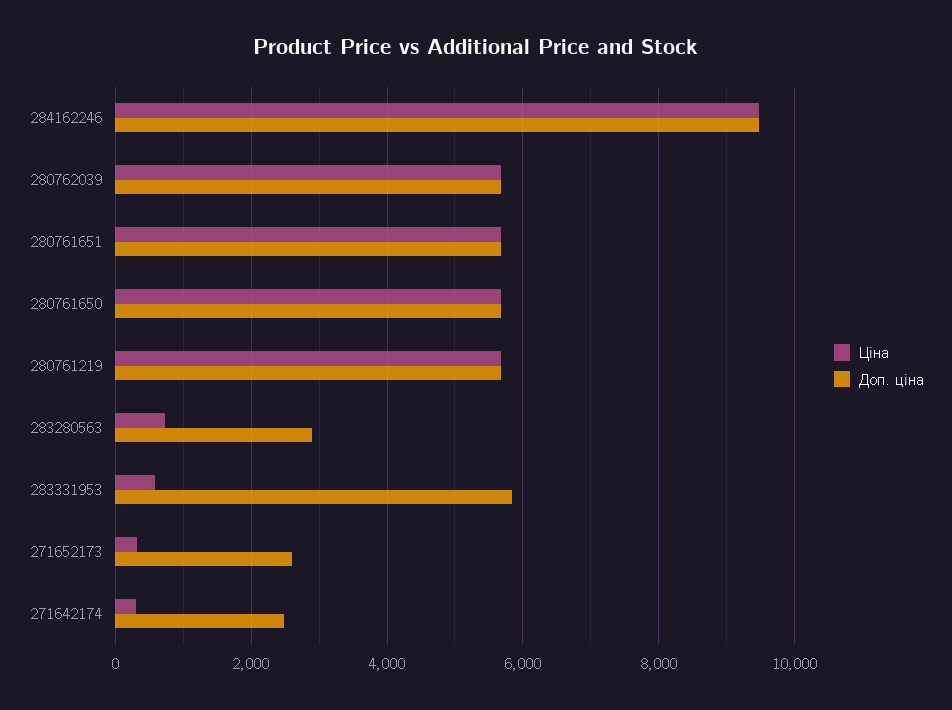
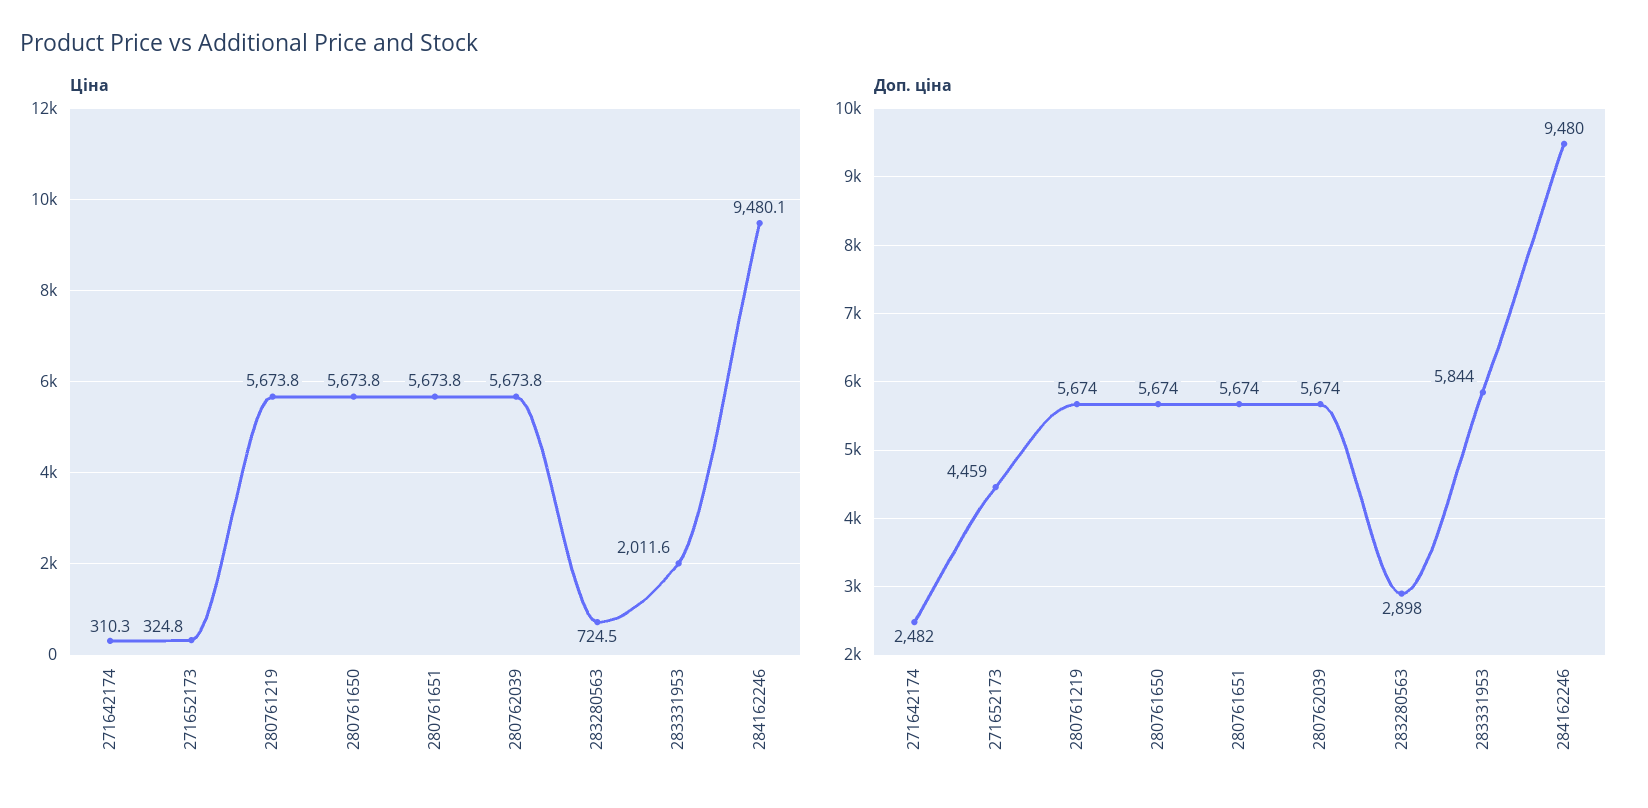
  {
    "Ціна": {
      "284162246": 9480.1,
      "280762039": 5673.8,
      "280761651": 5673.8,
      "280761650": 5673.8,
      "280761219": 5673.8,
      "283280563": 724.5,
-     "283331953": 600,
+     "283331953": 2011.6,
      "271652173": 324.8,
      "271642174": 310.3
    },
    "Доп. ціна": {
      "284162246": 9480,
      "280762039": 5674,
      "280761651": 5674,
      "280761650": 5674,
      "280761219": 5674,
      "283280563": 2898,
      "283331953": 5844,
-     "271652173": 2600,
+     "271652173": 4459,
      "271642174": 2482
    }
  }

